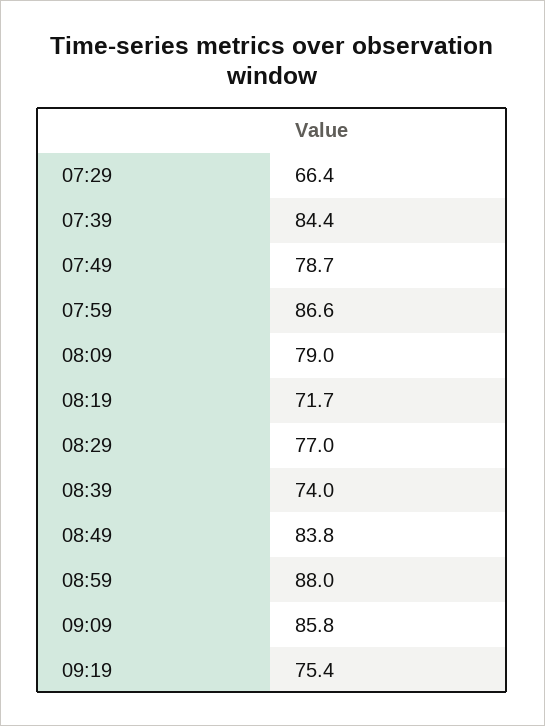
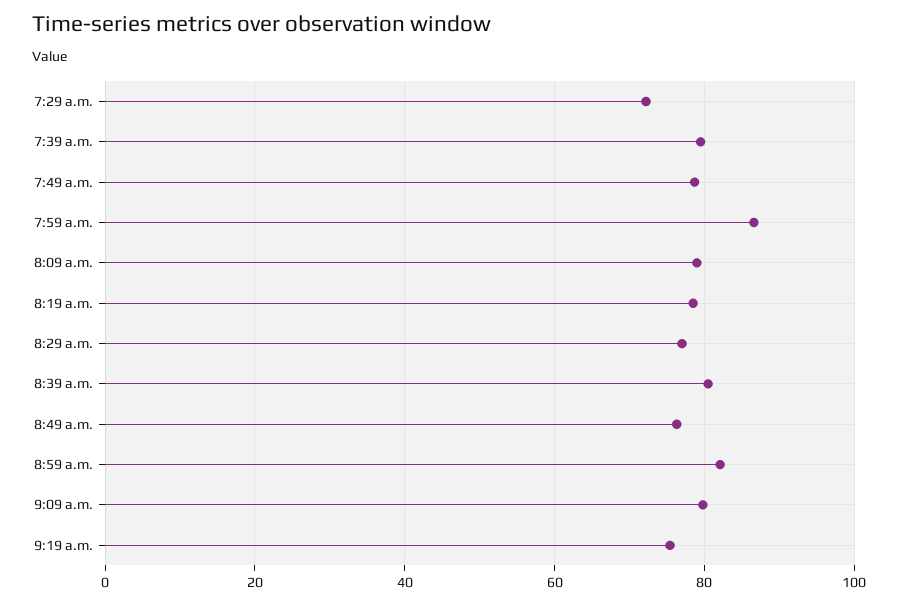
  {
-   "07:29": 66.4,
+   "07:29": 72,
-   "07:39": 84.4,
+   "07:39": 80,
    "07:49": 78.7,
    "07:59": 86.6,
    "08:09": 79,
-   "08:19": 71.7,
+   "08:19": 78,
    "08:29": 77,
-   "08:39": 74,
+   "08:39": 80,
-   "08:49": 83.8,
+   "08:49": 76,
-   "08:59": 88,
+   "08:59": 82,
-   "09:09": 85.8,
+   "09:09": 80,
    "09:19": 75.4
  }

